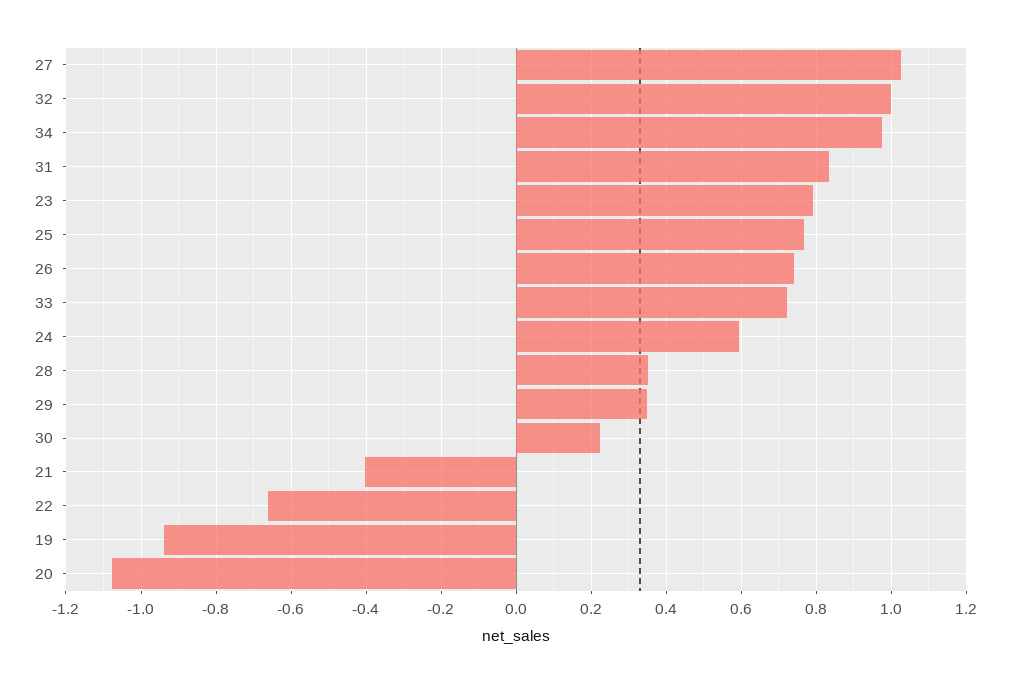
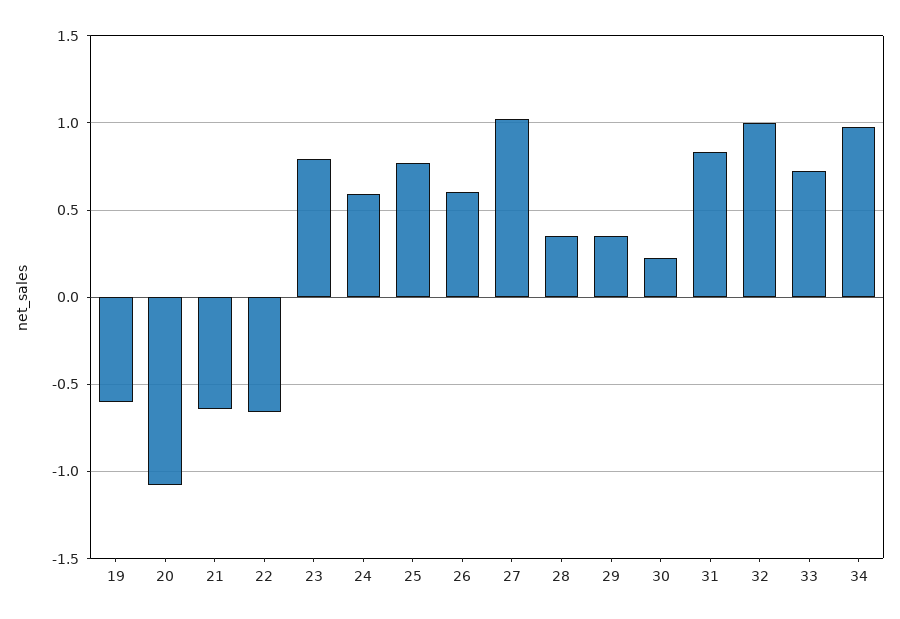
  {
    "27": 1.02,
    "32": 1,
    "34": 0.98,
    "31": 0.84,
    "23": 0.8,
    "25": 0.76,
-   "26": 0.74,
+   "26": 0.6,
    "33": 0.72,
    "24": 0.6,
    "28": 0.36,
    "29": 0.34,
    "30": 0.22,
-   "21": -0.4,
+   "21": -0.65,
    "22": -0.66,
-   "19": -0.94,
+   "19": -0.6,
    "20": -1.08
  }

